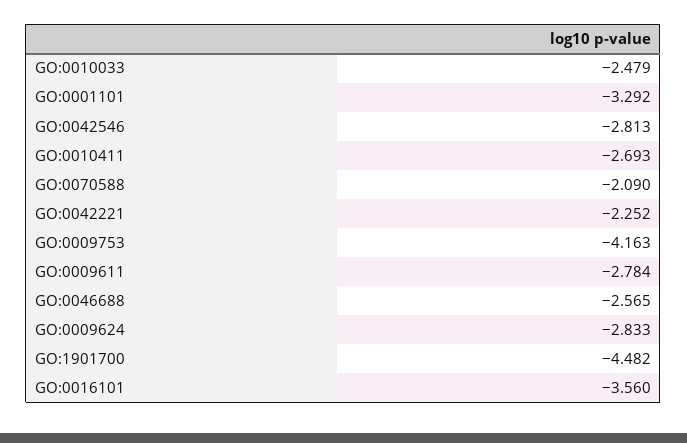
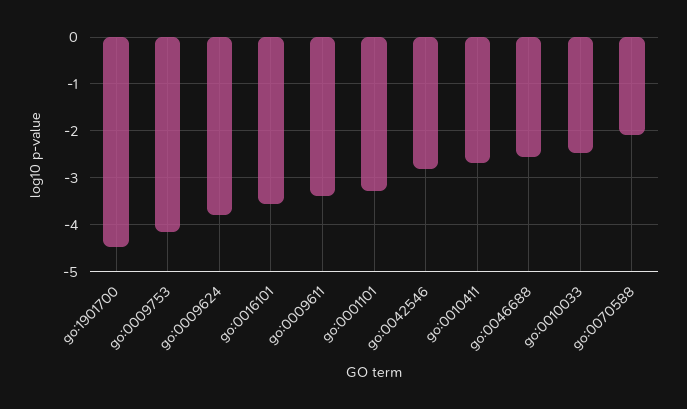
  {
    "GO:0010033": -2.479,
    "GO:0001101": -3.292,
    "GO:0042546": -2.813,
    "GO:0010411": -2.693,
    "GO:0070588": -2.09,
-   "GO:0042221": -2.252,
    "GO:0009753": -4.163,
-   "GO:0009611": -2.784,
+   "GO:0009611": -3.4,
    "GO:0046688": -2.565,
-   "GO:0009624": -2.833,
+   "GO:0009624": -3.8,
    "GO:1901700": -4.482,
    "GO:0016101": -3.56
  }

